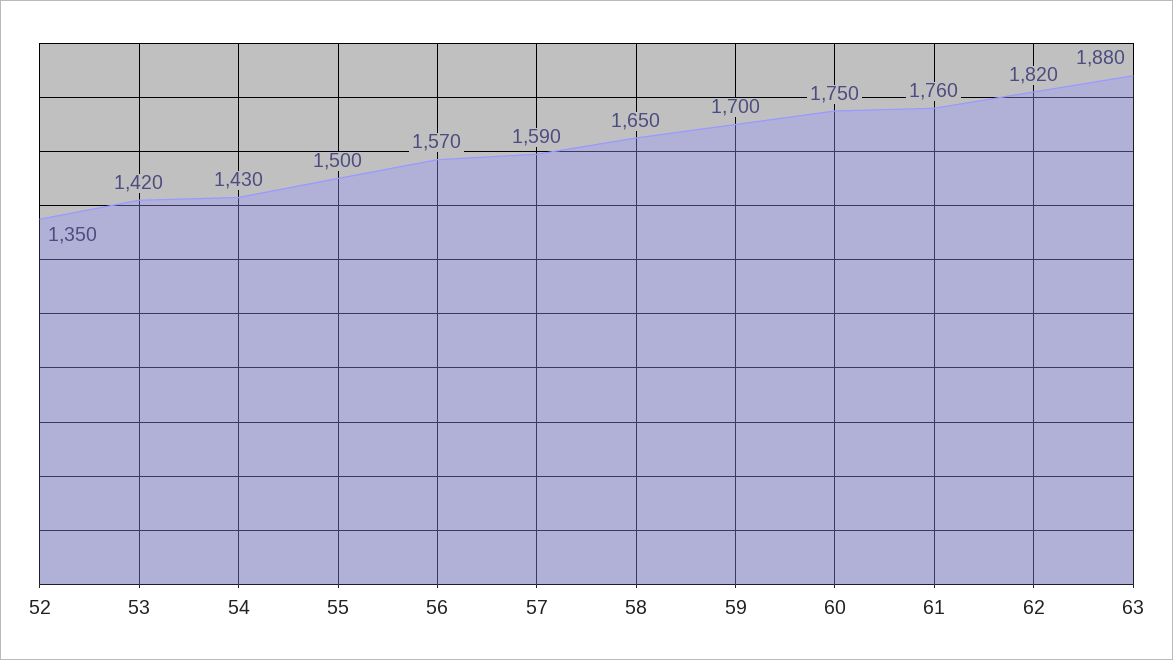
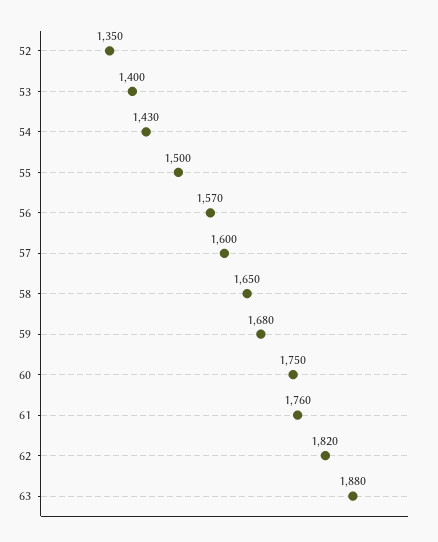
  {
    "52": 1350,
-   "53": 1420,
+   "53": 1400,
    "54": 1430,
    "55": 1500,
    "56": 1570,
-   "57": 1590,
+   "57": 1600,
    "58": 1650,
-   "59": 1700,
+   "59": 1680,
    "60": 1750,
    "61": 1760,
    "62": 1820,
    "63": 1880
  }

